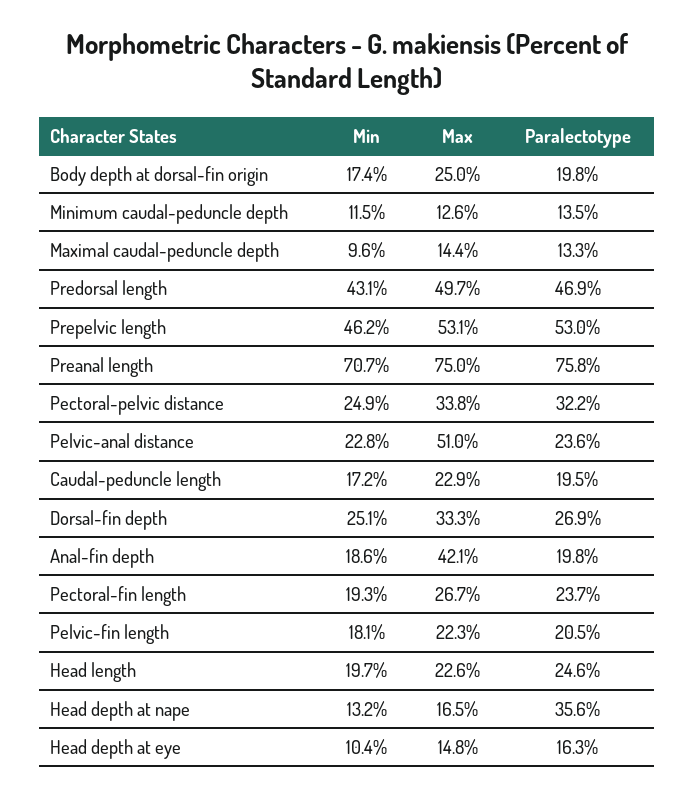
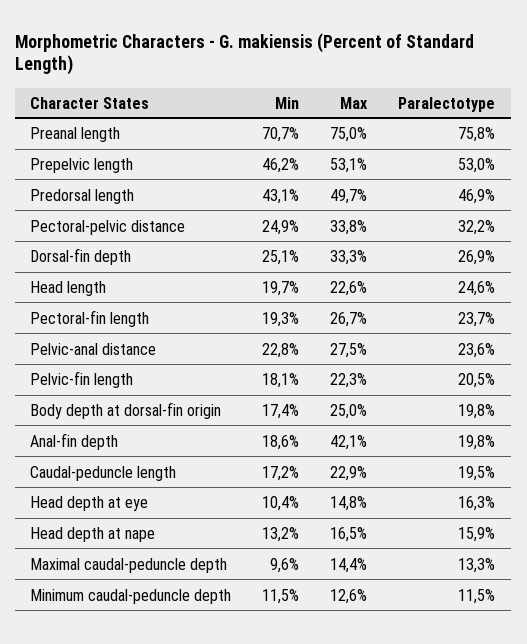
  {
    "Min": {
      "Body depth at dorsal-fin origin": 17.4,
      "Minimum caudal-peduncle depth": 11.5,
      "Maximal caudal-peduncle depth": 9.6,
      "Predorsal length": 43.1,
      "Prepelvic length": 46.2,
      "Preanal length": 70.7,
      "Pectoral-pelvic distance": 24.9,
      "Pelvic-anal distance": 22.8,
      "Caudal-peduncle length": 17.2,
      "Dorsal-fin depth": 25.1,
      "Anal-fin depth": 18.6,
      "Pectoral-fin length": 19.3,
      "Pelvic-fin length": 18.1,
      "Head length": 19.7,
      "Head depth at nape": 13.2,
      "Head depth at eye": 10.4
    },
    "Max": {
      "Body depth at dorsal-fin origin": 25,
      "Minimum caudal-peduncle depth": 12.6,
      "Maximal caudal-peduncle depth": 14.4,
      "Predorsal length": 49.7,
      "Prepelvic length": 53.1,
      "Preanal length": 75,
      "Pectoral-pelvic distance": 33.8,
-     "Pelvic-anal distance": 51,
+     "Pelvic-anal distance": 27.5,
      "Caudal-peduncle length": 22.9,
      "Dorsal-fin depth": 33.3,
      "Anal-fin depth": 42.1,
      "Pectoral-fin length": 26.7,
      "Pelvic-fin length": 22.3,
      "Head length": 22.6,
      "Head depth at nape": 16.5,
      "Head depth at eye": 14.8
    },
    "Paralectotype": {
      "Body depth at dorsal-fin origin": 19.8,
-     "Minimum caudal-peduncle depth": 13.5,
+     "Minimum caudal-peduncle depth": 11.5,
      "Maximal caudal-peduncle depth": 13.3,
      "Predorsal length": 46.9,
      "Prepelvic length": 53,
      "Preanal length": 75.8,
      "Pectoral-pelvic distance": 32.2,
      "Pelvic-anal distance": 23.6,
      "Caudal-peduncle length": 19.5,
      "Dorsal-fin depth": 26.9,
      "Anal-fin depth": 19.8,
      "Pectoral-fin length": 23.7,
      "Pelvic-fin length": 20.5,
      "Head length": 24.6,
-     "Head depth at nape": 35.6,
+     "Head depth at nape": 15.9,
      "Head depth at eye": 16.3
    }
  }

